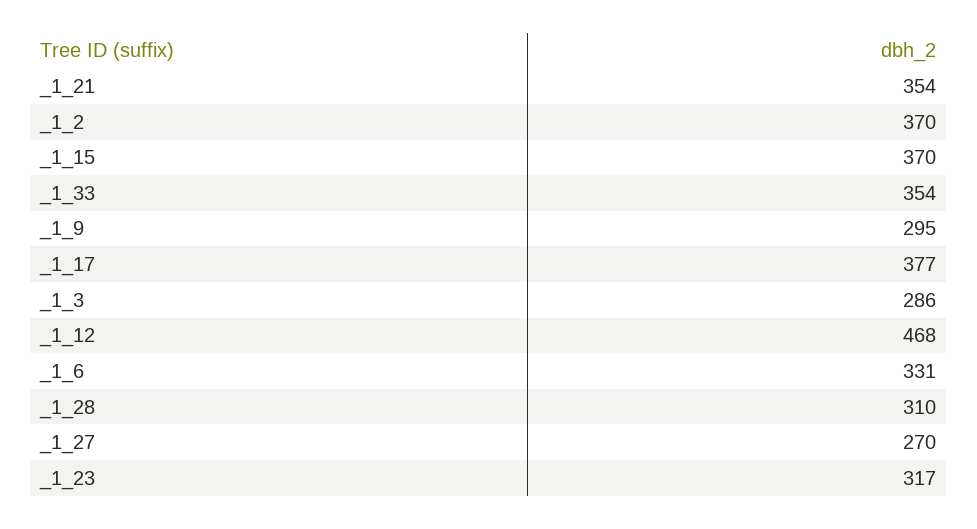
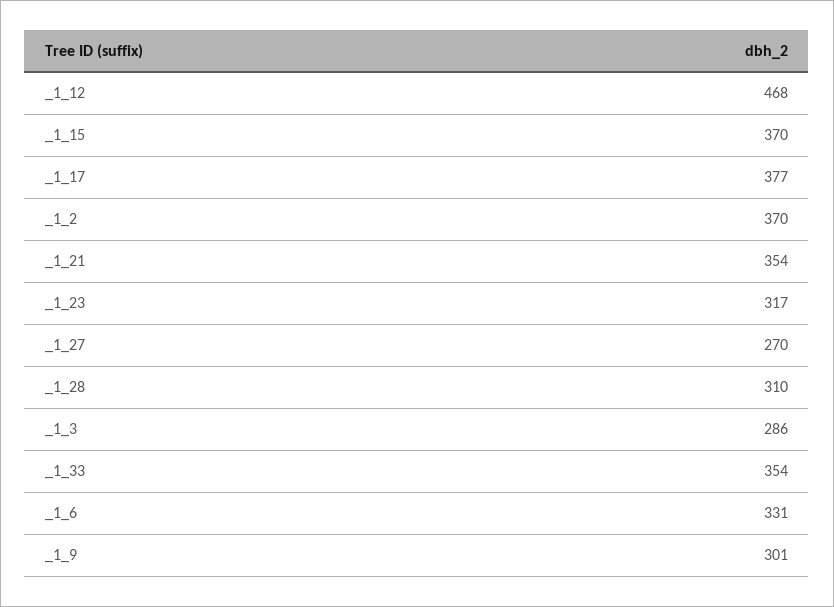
  {
    "_1_21": 354,
    "_1_2": 370,
    "_1_15": 370,
    "_1_33": 354,
-   "_1_9": 295,
+   "_1_9": 301,
    "_1_17": 377,
    "_1_3": 286,
    "_1_12": 468,
    "_1_6": 331,
    "_1_28": 310,
    "_1_27": 270,
    "_1_23": 317
  }

